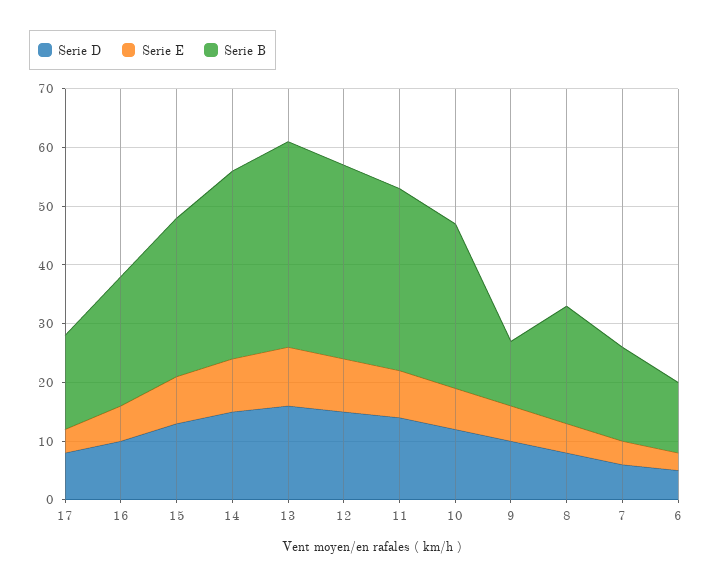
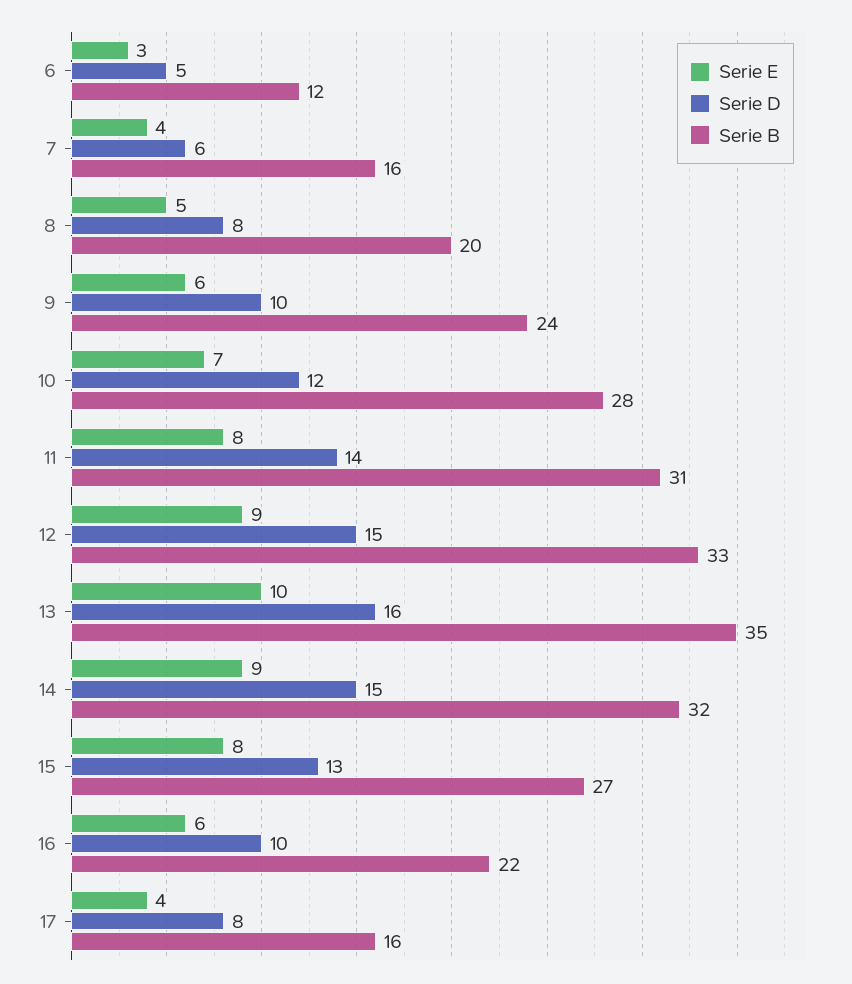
  {
    "Serie D": {
      "17": 8,
      "16": 10,
      "15": 13,
      "14": 15,
      "13": 16,
      "12": 15,
      "11": 14,
      "10": 12,
      "9": 10,
      "8": 8,
      "7": 6,
      "6": 5
    },
    "Serie E": {
      "17": 4,
      "16": 6,
      "15": 8,
      "14": 9,
      "13": 10,
      "12": 9,
      "11": 8,
      "10": 7,
      "9": 6,
      "8": 5,
      "7": 4,
      "6": 3
    },
    "Serie B": {
      "17": 16,
      "16": 22,
      "15": 27,
      "14": 32,
      "13": 35,
      "12": 33,
      "11": 31,
      "10": 28,
-     "9": 10,
+     "9": 24,
      "8": 20,
      "7": 16,
      "6": 12
    }
  }

